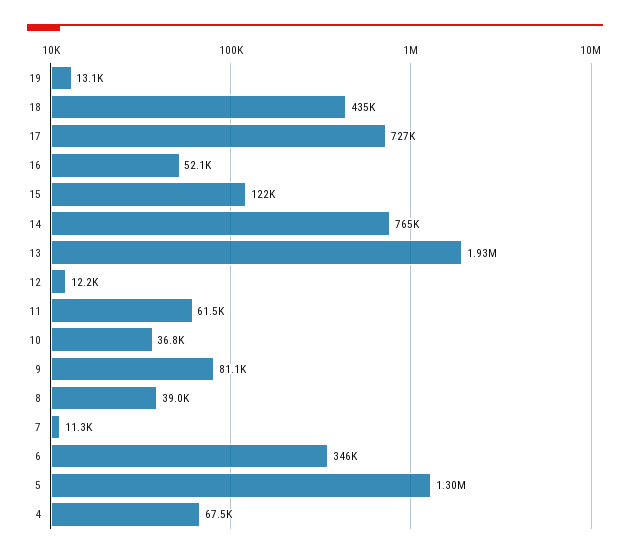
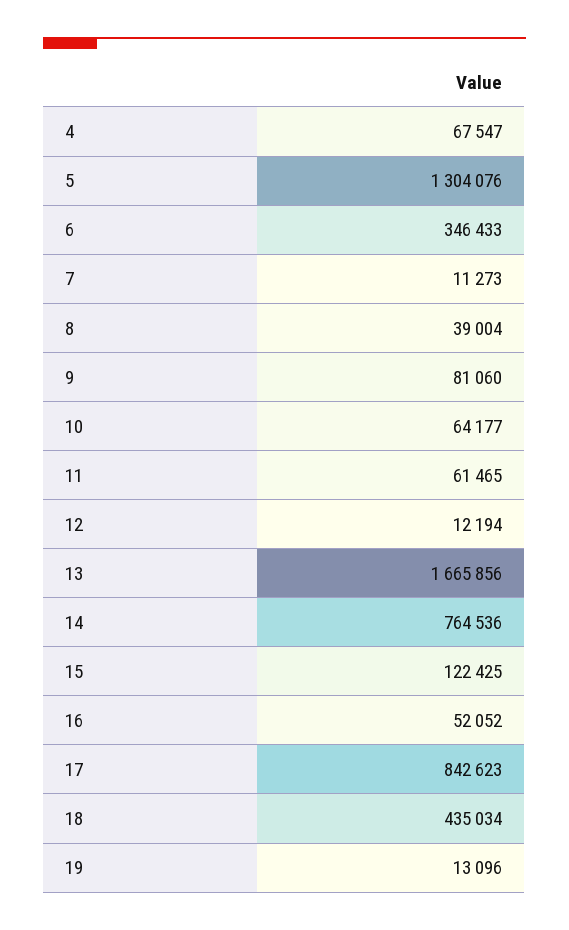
  {
    "19": 13096,
    "18": 435034,
-   "17": 727000,
+   "17": 842623,
    "16": 52052,
    "15": 122425,
    "14": 764536,
-   "13": 1930000,
+   "13": 1665856,
    "12": 12194,
    "11": 61465,
-   "10": 36800,
+   "10": 64177,
    "9": 81060,
    "8": 39004,
    "7": 11273,
    "6": 346433,
    "5": 1304076,
    "4": 67547
  }

